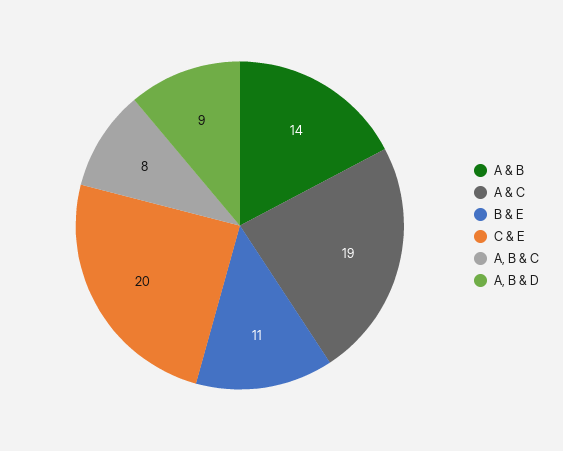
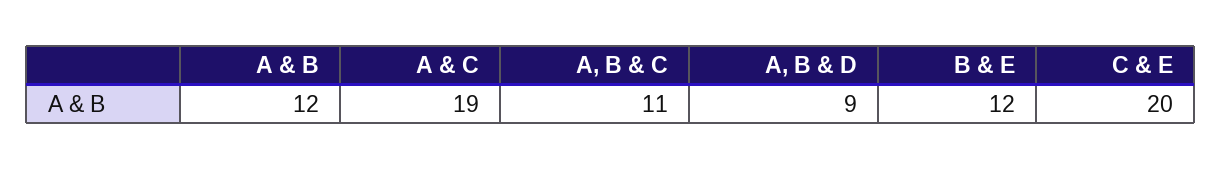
  {
-   "A & B": 14,
+   "A & B": 12,
    "A & C": 19,
-   "B & E": 11,
+   "B & E": 12,
    "C & E": 20,
-   "A, B & C": 8,
+   "A, B & C": 11,
    "A, B & D": 9
  }

